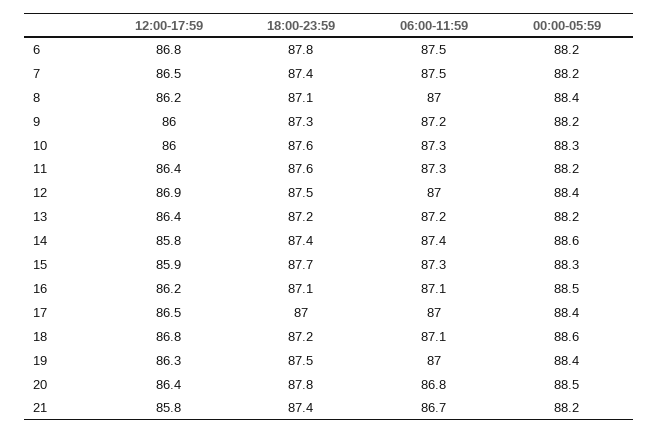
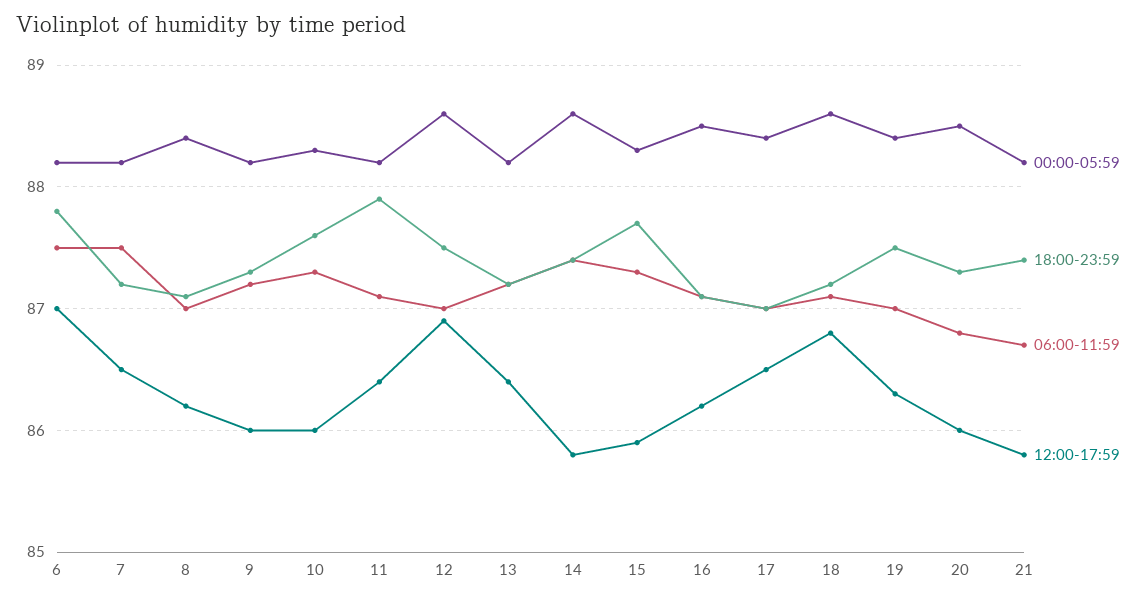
  {
    "12:00-17:59": {
-     "6": 86.8,
+     "6": 87,
      "7": 86.5,
      "8": 86.2,
      "9": 86,
      "10": 86,
      "11": 86.4,
      "12": 86.9,
      "13": 86.4,
      "14": 85.8,
      "15": 85.9,
      "16": 86.2,
      "17": 86.5,
      "18": 86.8,
      "19": 86.3,
-     "20": 86.4,
+     "20": 86,
      "21": 85.8
    },
    "18:00-23:59": {
      "6": 87.8,
-     "7": 87.4,
+     "7": 87.2,
      "8": 87.1,
      "9": 87.3,
      "10": 87.6,
-     "11": 87.6,
+     "11": 87.9,
      "12": 87.5,
      "13": 87.2,
      "14": 87.4,
      "15": 87.7,
      "16": 87.1,
      "17": 87,
      "18": 87.2,
      "19": 87.5,
-     "20": 87.8,
+     "20": 87.3,
      "21": 87.4
    },
    "06:00-11:59": {
      "6": 87.5,
      "7": 87.5,
      "8": 87,
      "9": 87.2,
      "10": 87.3,
-     "11": 87.3,
+     "11": 87.1,
      "12": 87,
      "13": 87.2,
      "14": 87.4,
      "15": 87.3,
      "16": 87.1,
      "17": 87,
      "18": 87.1,
      "19": 87,
      "20": 86.8,
      "21": 86.7
    },
    "00:00-05:59": {
      "6": 88.2,
      "7": 88.2,
      "8": 88.4,
      "9": 88.2,
      "10": 88.3,
      "11": 88.2,
-     "12": 88.4,
+     "12": 88.6,
      "13": 88.2,
      "14": 88.6,
      "15": 88.3,
      "16": 88.5,
      "17": 88.4,
      "18": 88.6,
      "19": 88.4,
      "20": 88.5,
      "21": 88.2
    }
  }

